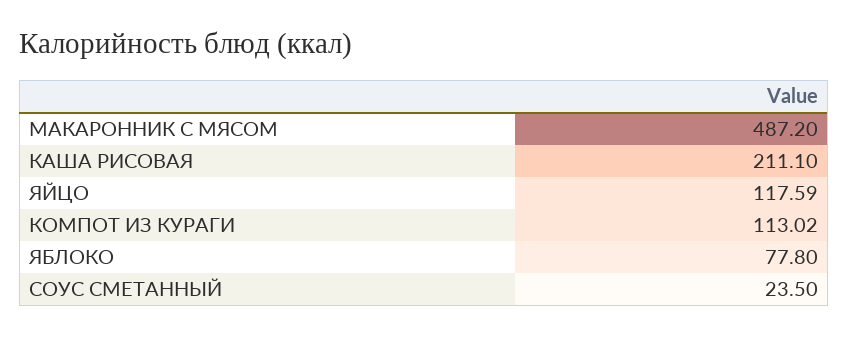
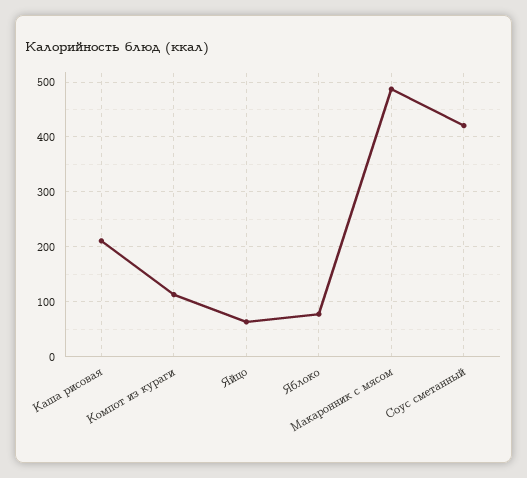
  {
    "МАКАРОННИК С МЯСОМ": 487.2,
    "КАША РИСОВАЯ": 211.1,
-   "ЯЙЦО": 117.59,
+   "ЯЙЦО": 60,
    "КОМПОТ ИЗ КУРАГИ": 113.02,
    "ЯБЛОКО": 77.8,
-   "СОУС СМЕТАННЫЙ": 23.5
+   "СОУС СМЕТАННЫЙ": 420
  }

